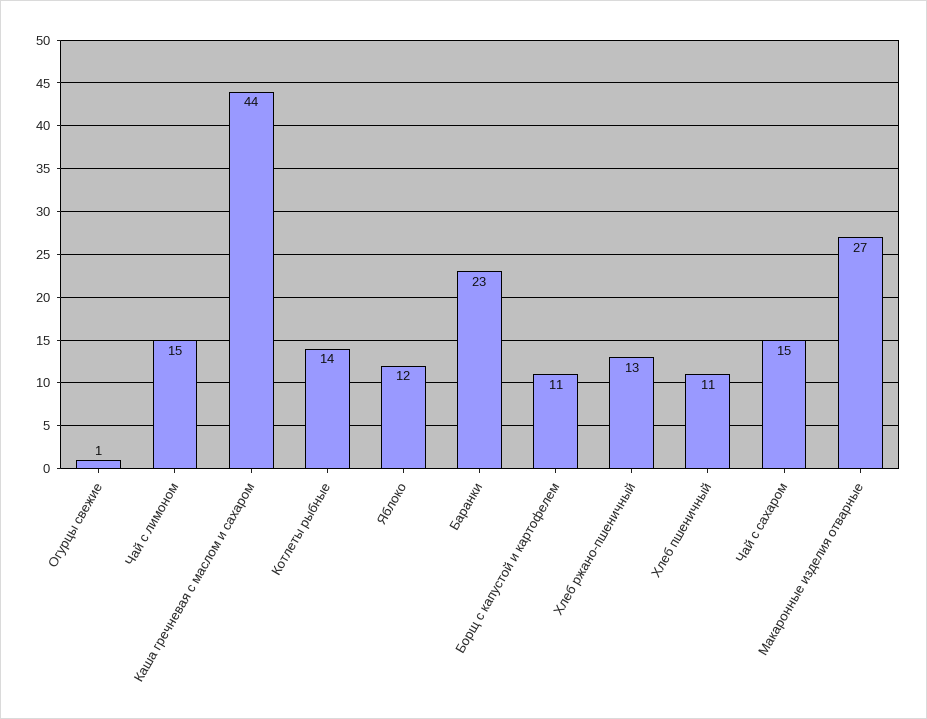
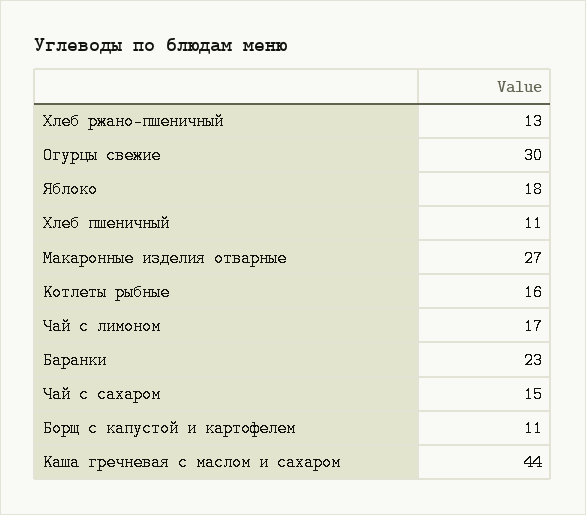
  {
-   "Огурцы свежие": 1,
+   "Огурцы свежие": 30,
-   "Чай с лимоном": 15,
+   "Чай с лимоном": 17,
    "Каша гречневая с маслом и сахаром": 44,
-   "Котлеты рыбные": 14,
+   "Котлеты рыбные": 16,
-   "Яблоко": 12,
+   "Яблоко": 18,
    "Баранки": 23,
    "Борщ с капустой и картофелем": 11,
    "Хлеб ржано-пшеничный": 13,
    "Хлеб пшеничный": 11,
    "Чай с сахаром": 15,
    "Макаронные изделия отварные": 27
  }

